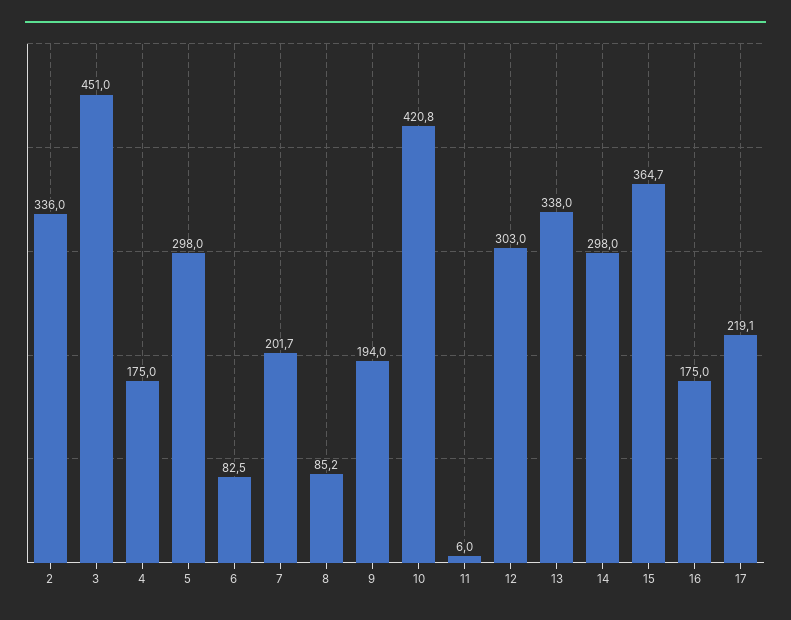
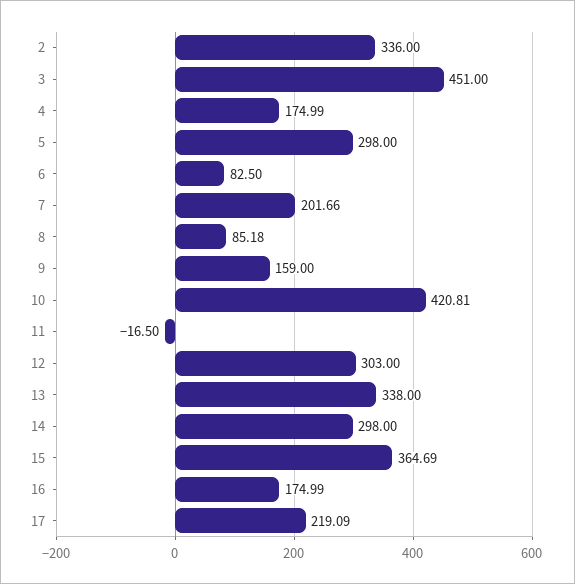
  {
    "2": 336,
    "3": 451,
    "4": 174.99,
    "5": 298,
    "6": 82.5,
    "7": 201.66,
    "8": 85.18,
-   "9": 194,
+   "9": 159,
    "10": 420.81,
-   "11": 6,
+   "11": -16.5,
    "12": 303,
    "13": 338,
    "14": 298,
    "15": 364.69,
    "16": 174.99,
    "17": 219.09
  }

